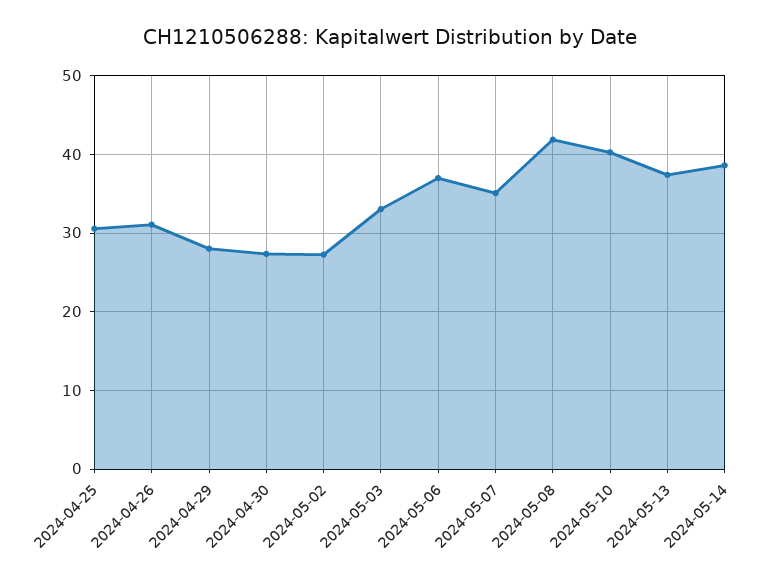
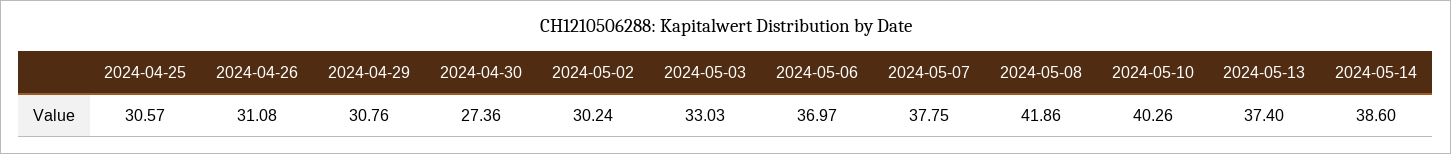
  {
    "2024-04-25": 30.57,
    "2024-04-26": 31.08,
-   "2024-04-29": 28,
+   "2024-04-29": 30.76,
    "2024-04-30": 27.36,
-   "2024-05-02": 27,
+   "2024-05-02": 30.24,
    "2024-05-03": 33.03,
    "2024-05-06": 36.97,
-   "2024-05-07": 35,
+   "2024-05-07": 37.75,
    "2024-05-08": 41.86,
    "2024-05-10": 40.26,
    "2024-05-13": 37.4,
    "2024-05-14": 38.6
  }

